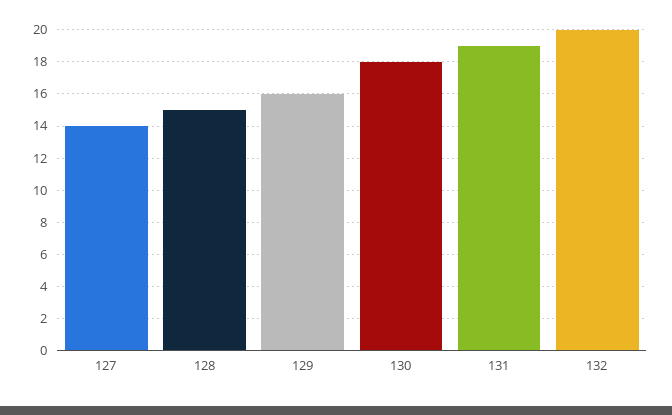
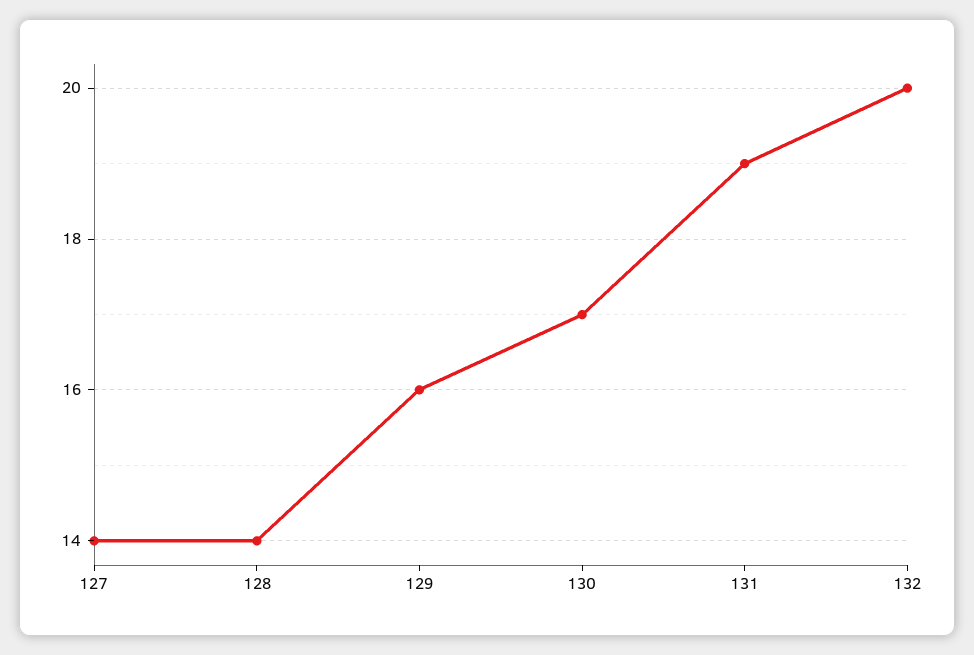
  {
    "127": 14,
-   "128": 15,
+   "128": 14,
    "129": 16,
-   "130": 18,
+   "130": 17,
    "131": 19,
    "132": 20
  }

